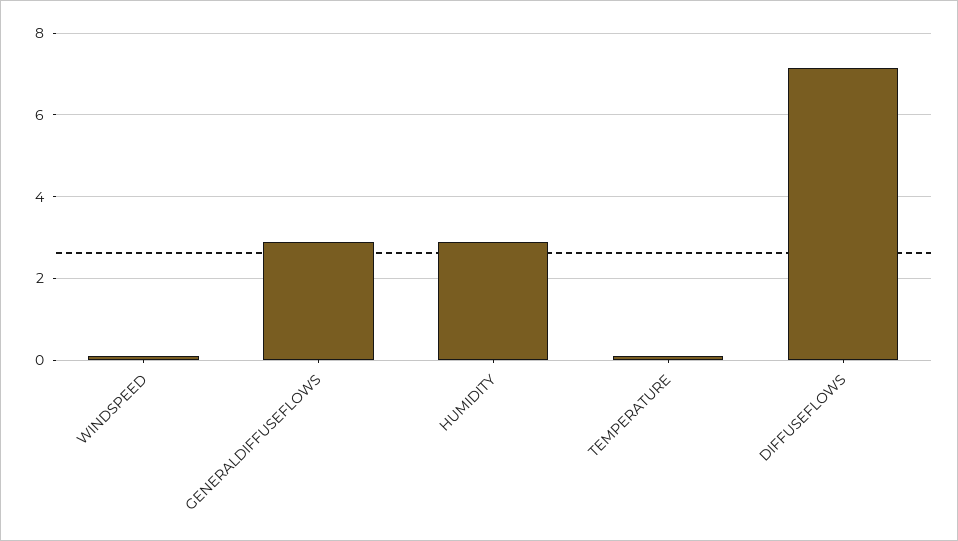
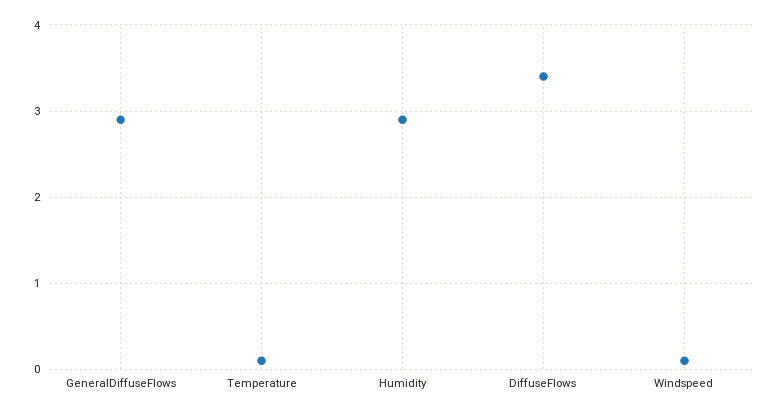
  {
    "WINDSPEED": 0.1,
    "GENERALDIFFUSEFLOWS": 2.9,
    "HUMIDITY": 2.9,
    "TEMPERATURE": 0.1,
-   "DIFFUSEFLOWS": 7.2
+   "DIFFUSEFLOWS": 3.4
  }

